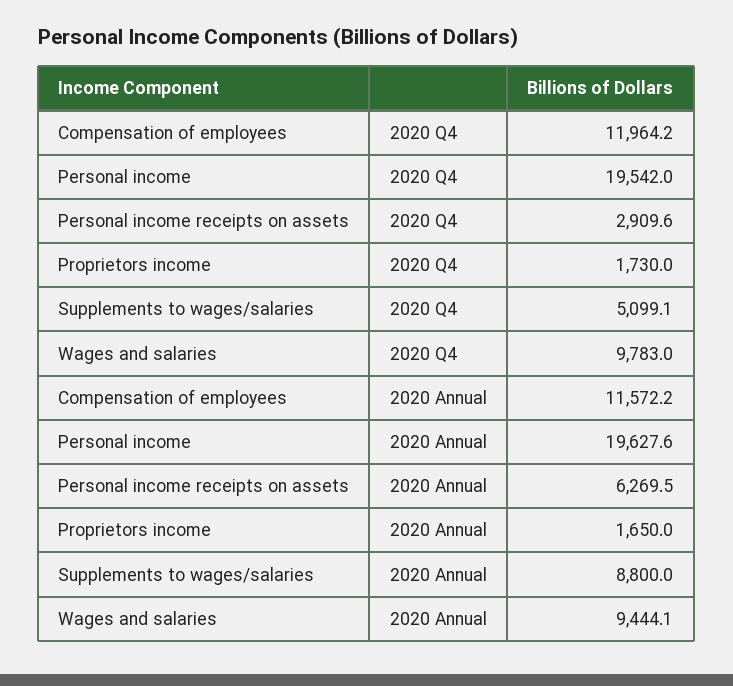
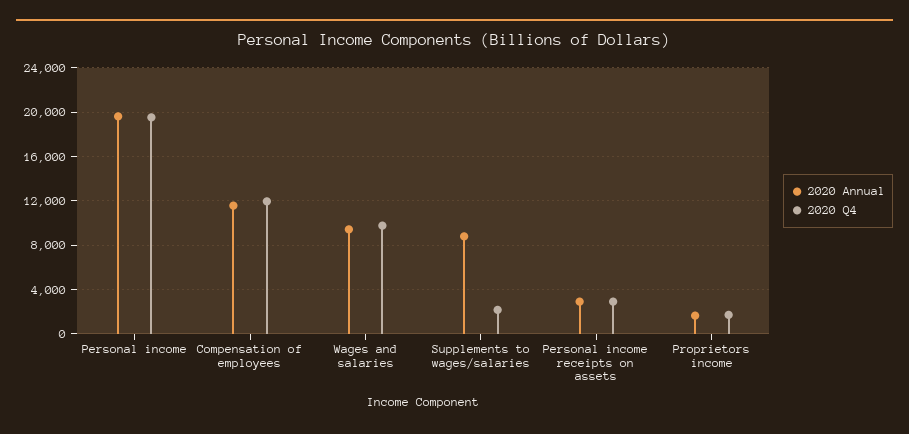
  {
    "2020 Q4": {
      "Compensation of employees": 11964.2,
      "Personal income": 19542,
      "Personal income receipts on assets": 2909.6,
      "Proprietors income": 1730,
-     "Supplements to wages/salaries": 5099.1,
+     "Supplements to wages/salaries": 2000,
      "Wages and salaries": 9783
    },
    "2020 Annual": {
      "Compensation of employees": 11572.2,
      "Personal income": 19627.6,
-     "Personal income receipts on assets": 6269.5,
+     "Personal income receipts on assets": 3000,
      "Proprietors income": 1650,
      "Supplements to wages/salaries": 8800,
      "Wages and salaries": 9444.1
    }
  }

